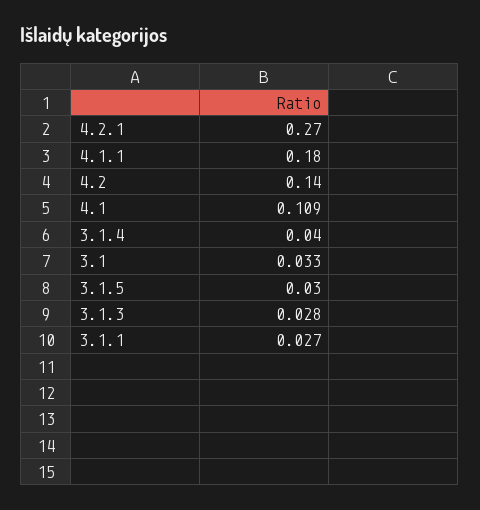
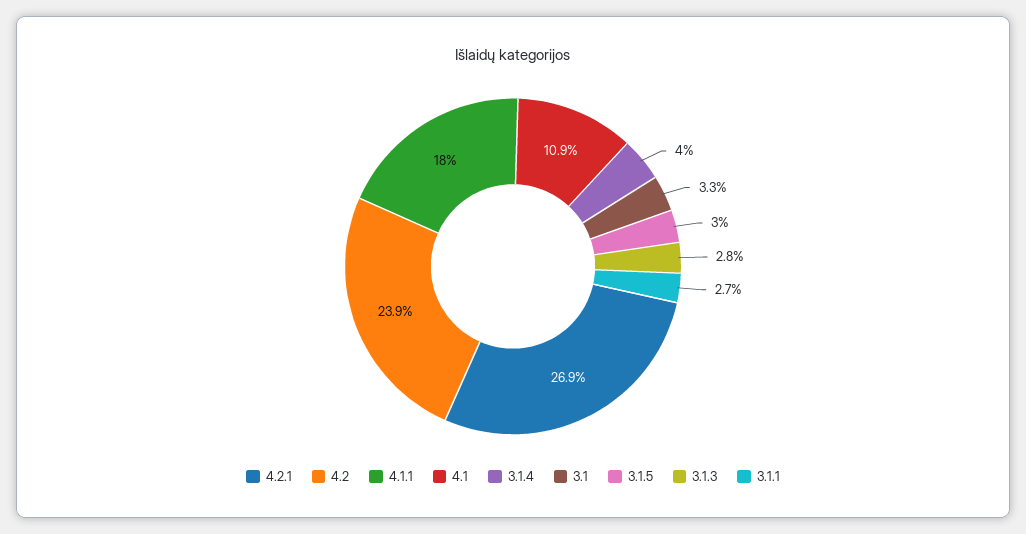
  {
-   "4.2.1": 0.27,
+   "4.2.1": 0.269,
    "4.1.1": 0.18,
-   "4.2": 0.14,
+   "4.2": 0.239,
    "4.1": 0.109,
    "3.1.4": 0.04,
    "3.1": 0.033,
    "3.1.5": 0.03,
    "3.1.3": 0.028,
    "3.1.1": 0.027
  }

